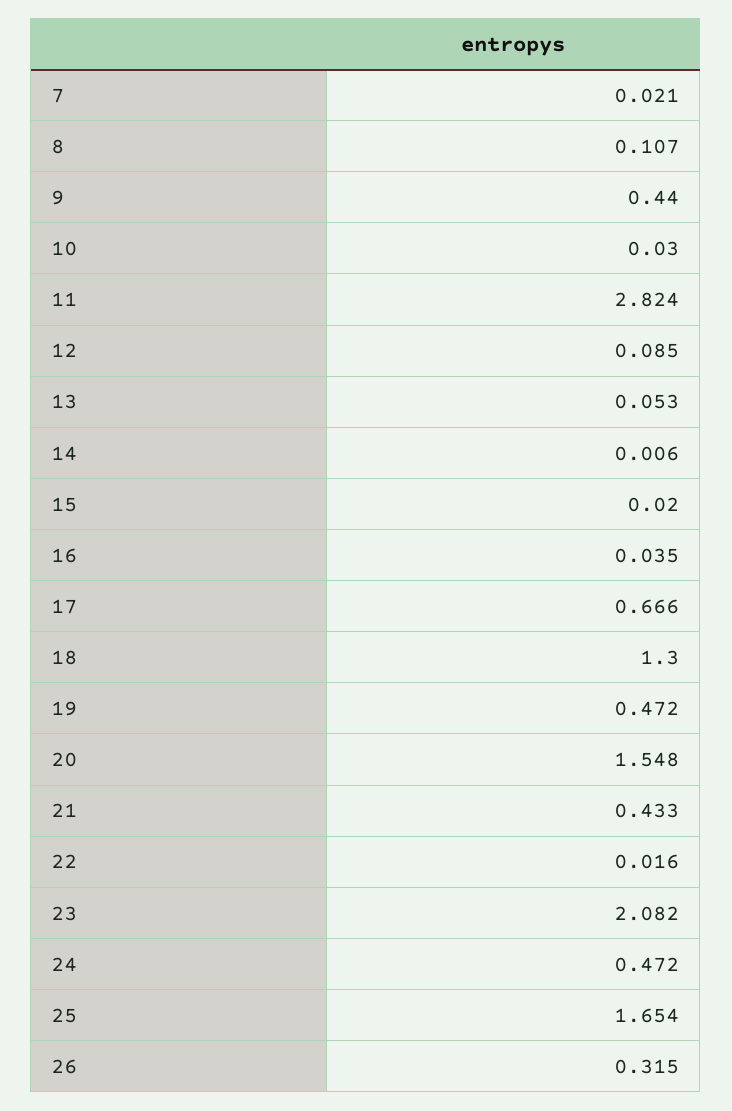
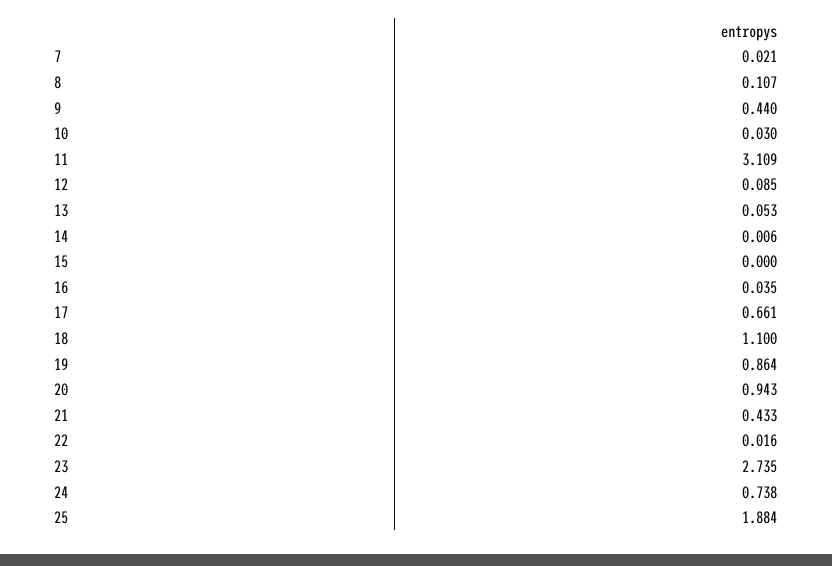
  {
    "7": 0.021,
    "8": 0.107,
    "9": 0.44,
    "10": 0.03,
-   "11": 2.824,
+   "11": 3.109,
    "12": 0.085,
    "13": 0.053,
    "14": 0.006,
-   "15": 0.02,
+   "15": 0,
    "16": 0.035,
-   "17": 0.666,
+   "17": 0.661,
-   "18": 1.3,
+   "18": 1.1,
-   "19": 0.472,
+   "19": 0.864,
-   "20": 1.548,
+   "20": 0.943,
    "21": 0.433,
    "22": 0.016,
-   "23": 2.082,
+   "23": 2.735,
-   "24": 0.472,
+   "24": 0.738,
-   "25": 1.654,
+   "25": 1.884
-   "26": 0.315
  }

